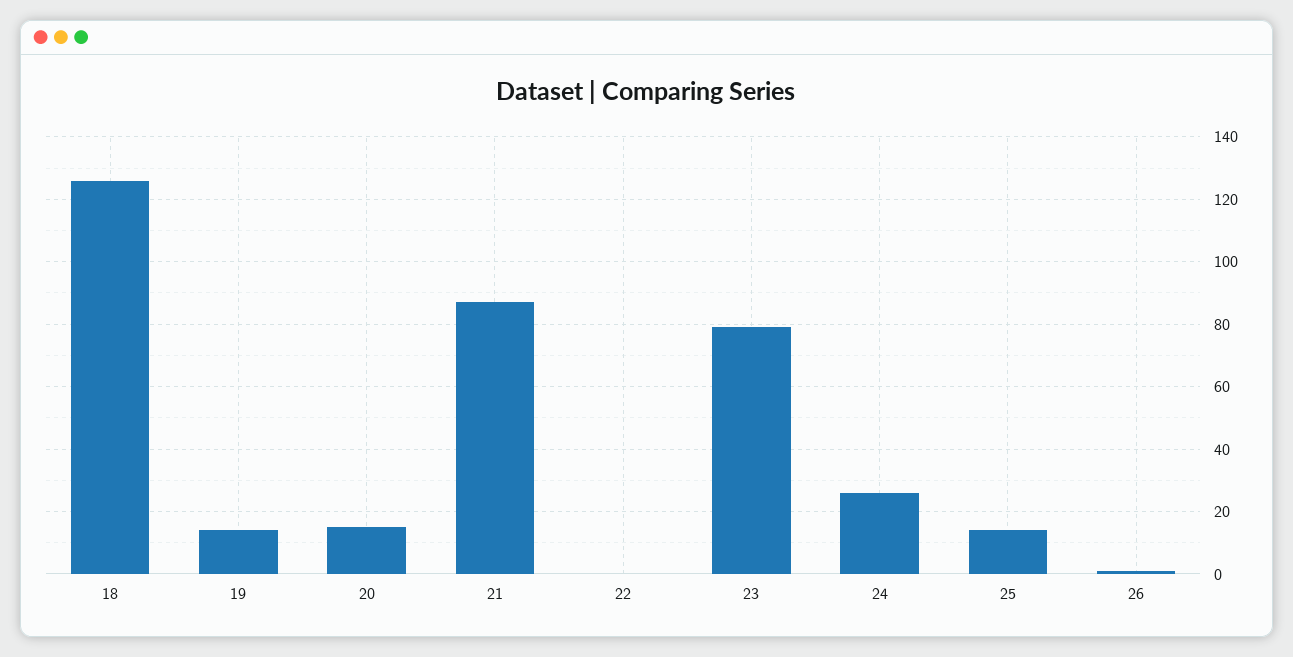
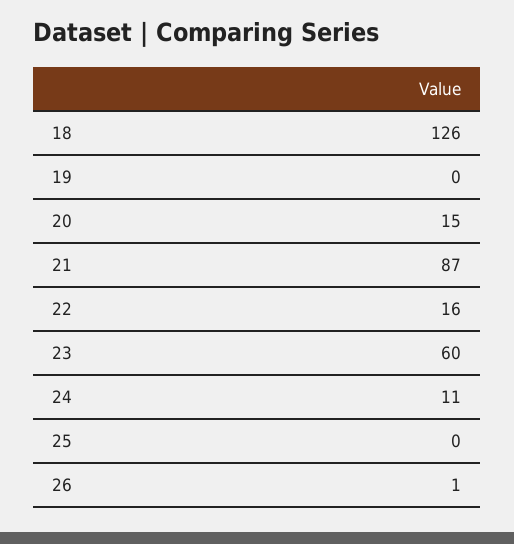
  {
    "18": 126,
-   "19": 15,
+   "19": 0,
    "20": 15,
    "21": 87,
-   "22": 0,
+   "22": 16,
-   "23": 80,
+   "23": 60,
-   "24": 25,
+   "24": 11,
-   "25": 15,
+   "25": 0,
    "26": 1
  }

